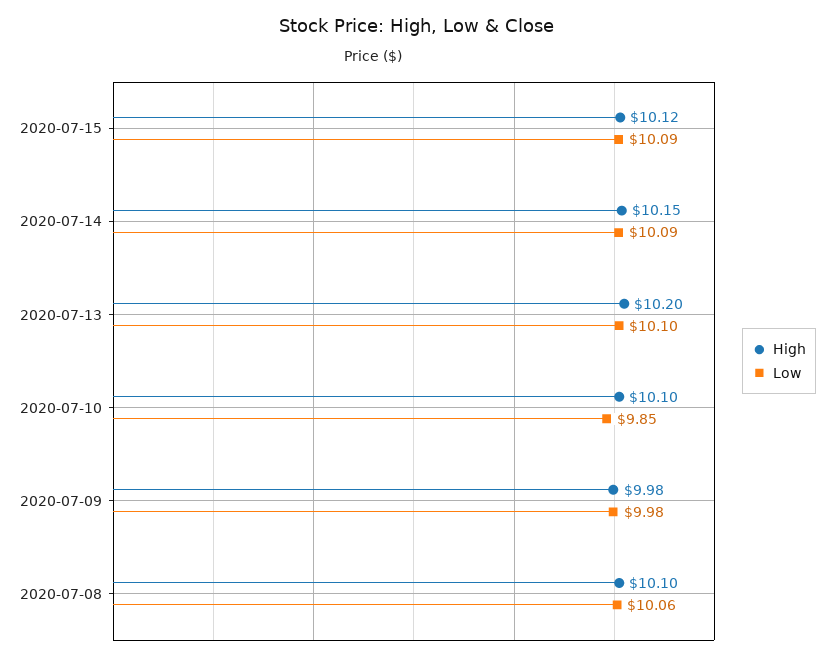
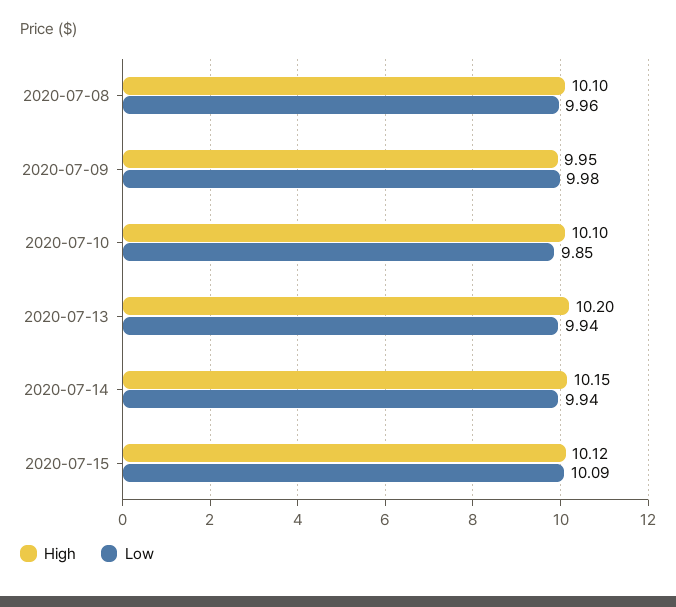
  {
    "High": {
      "2020-07-15": 10.12,
      "2020-07-14": 10.15,
      "2020-07-13": 10.2,
      "2020-07-10": 10.1,
-     "2020-07-09": 9.98,
+     "2020-07-09": 9.95,
      "2020-07-08": 10.1
    },
    "Low": {
      "2020-07-15": 10.09,
-     "2020-07-14": 10.09,
+     "2020-07-14": 9.94,
-     "2020-07-13": 10.1,
+     "2020-07-13": 9.94,
      "2020-07-10": 9.85,
      "2020-07-09": 9.98,
-     "2020-07-08": 10.06
+     "2020-07-08": 9.96
    }
  }

